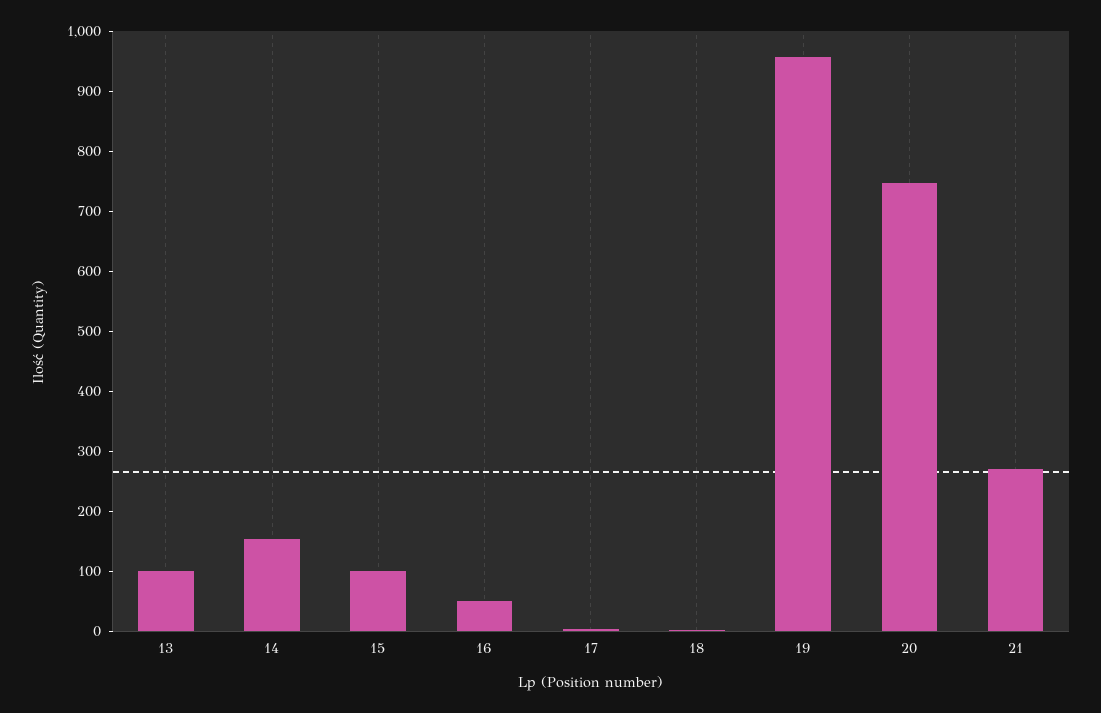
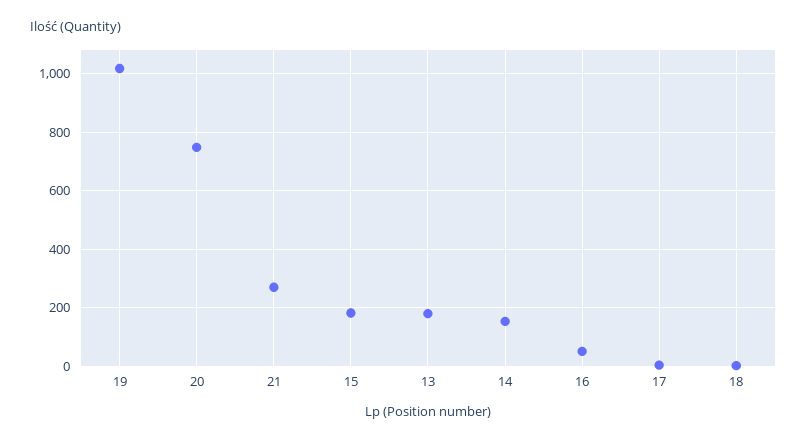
  {
-   "13": 100,
+   "13": 175,
    "14": 160,
-   "15": 100,
+   "15": 175,
    "16": 60,
    "17": 0,
    "18": 0,
-   "19": 960,
+   "19": 1025,
    "20": 740,
    "21": 280
  }

